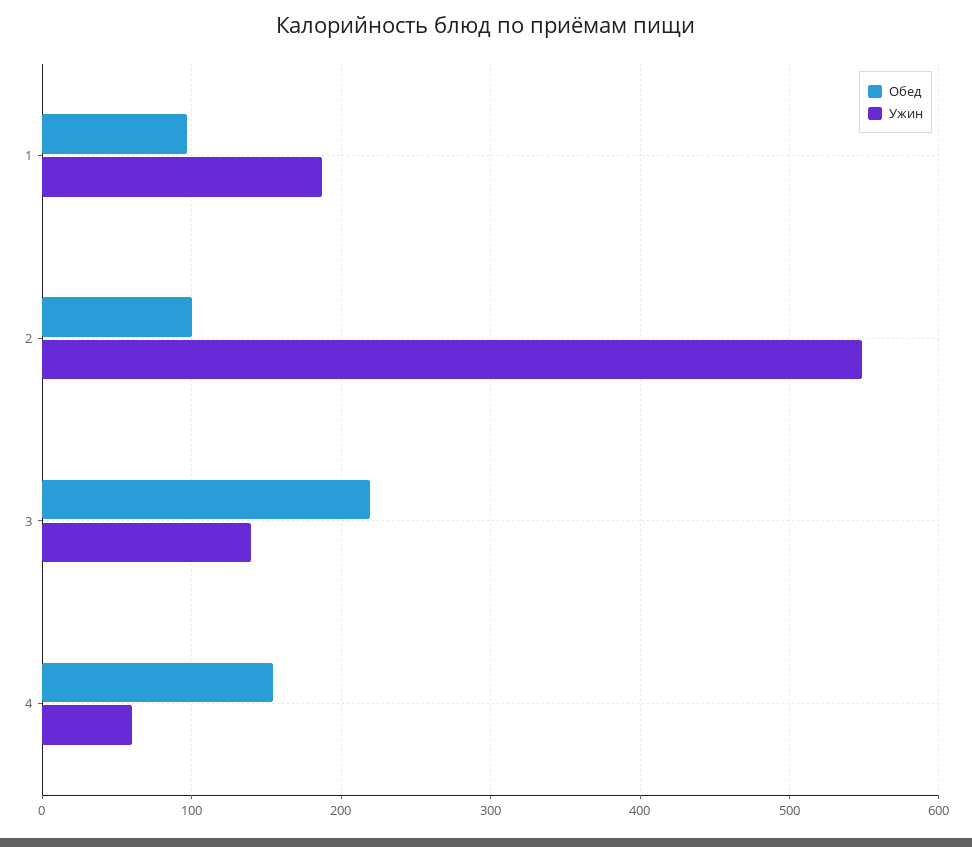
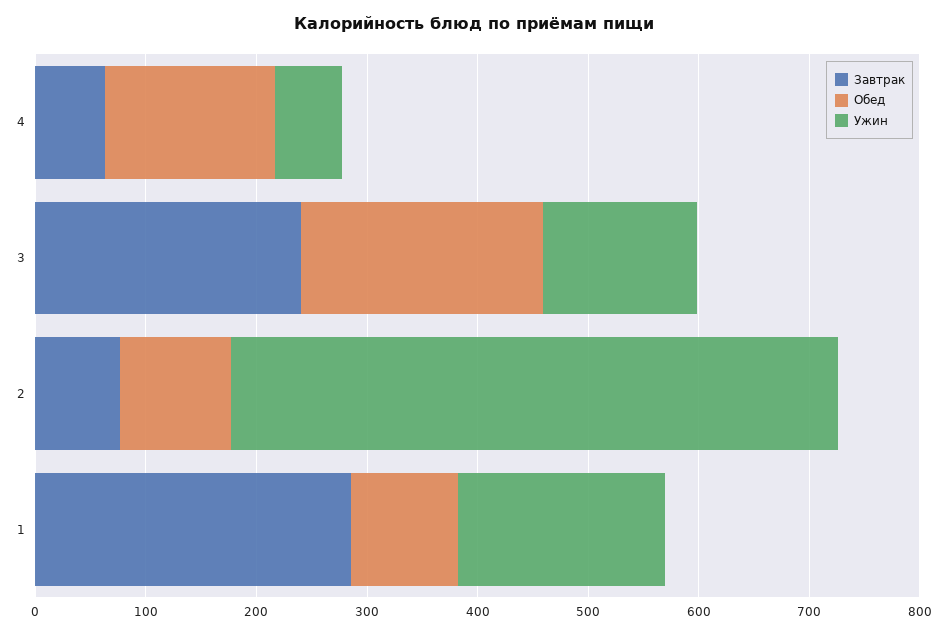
  {
    "Обед": {
      "1": 100,
      "2": 100,
      "3": 220,
      "4": 150
    },
    "Ужин": {
      "1": 190,
      "2": 550,
      "3": 140,
      "4": 60
-   }
+   },
+   "Завтрак": {
+     "4": 60,
+     "3": 240,
+     "2": 80,
+     "1": 280
+   }
  }

